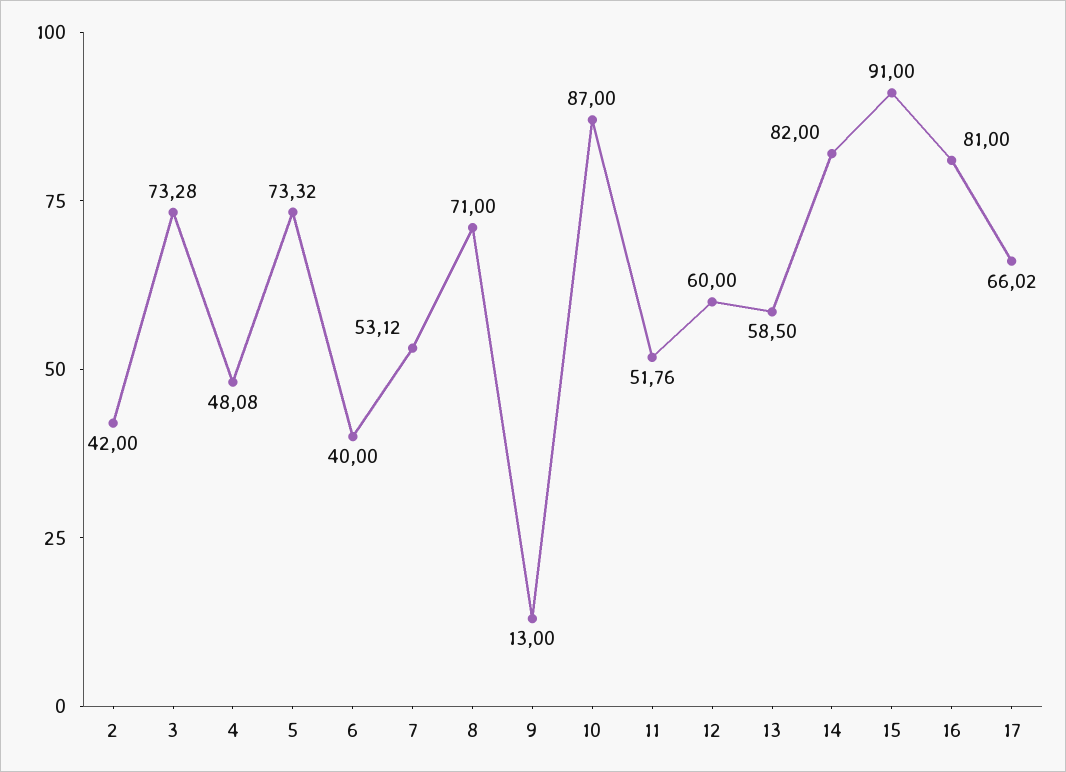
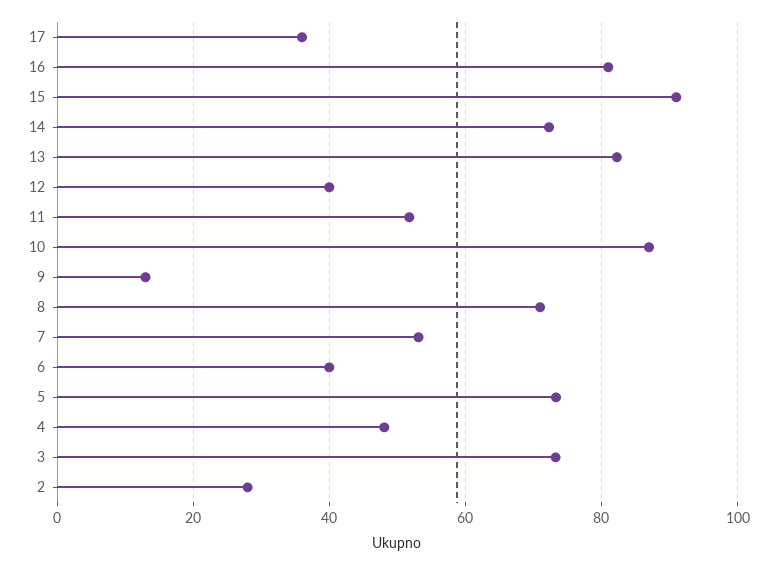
  {
-   "2": 42,
+   "2": 28,
    "3": 73.28,
    "4": 48.08,
    "5": 73.32,
    "6": 40,
    "7": 53.12,
    "8": 71,
    "9": 13,
    "10": 87,
    "11": 51.76,
-   "12": 60,
+   "12": 40,
-   "13": 58.5,
+   "13": 82,
-   "14": 82,
+   "14": 72,
    "15": 91,
    "16": 81,
-   "17": 66.02
+   "17": 36
  }

